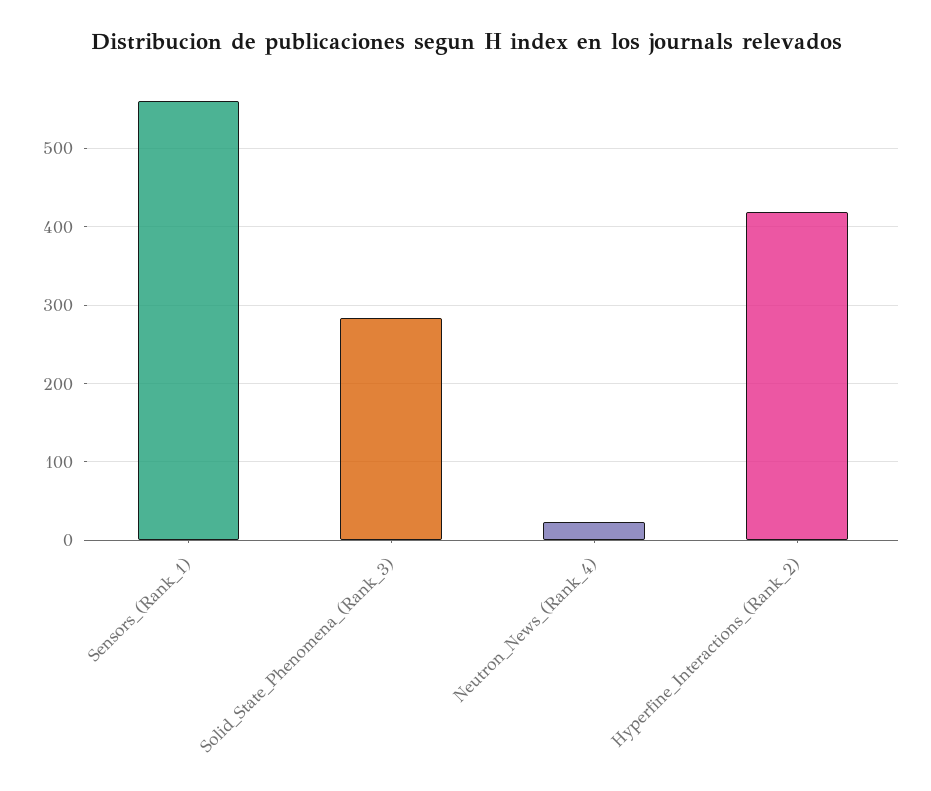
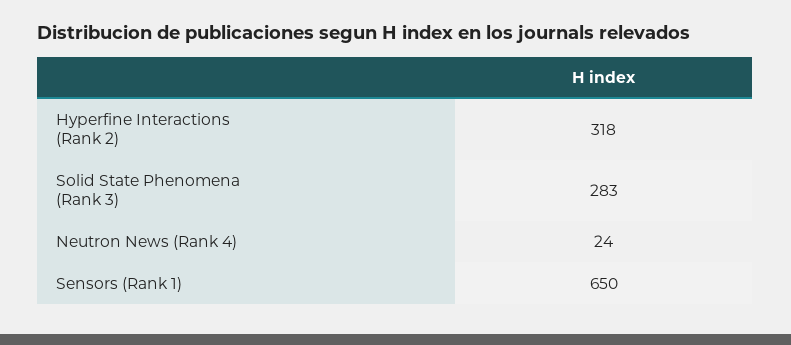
  {
-   "Sensors_(Rank_1)": 560,
+   "Sensors_(Rank_1)": 650,
    "Solid_State_Phenomena_(Rank_3)": 283,
    "Neutron_News_(Rank_4)": 24,
-   "Hyperfine_Interactions_(Rank_2)": 420
+   "Hyperfine_Interactions_(Rank_2)": 318
  }

